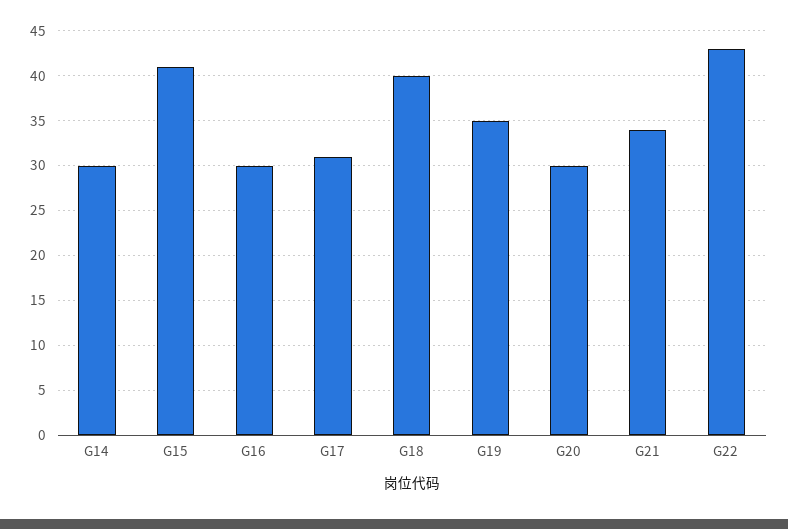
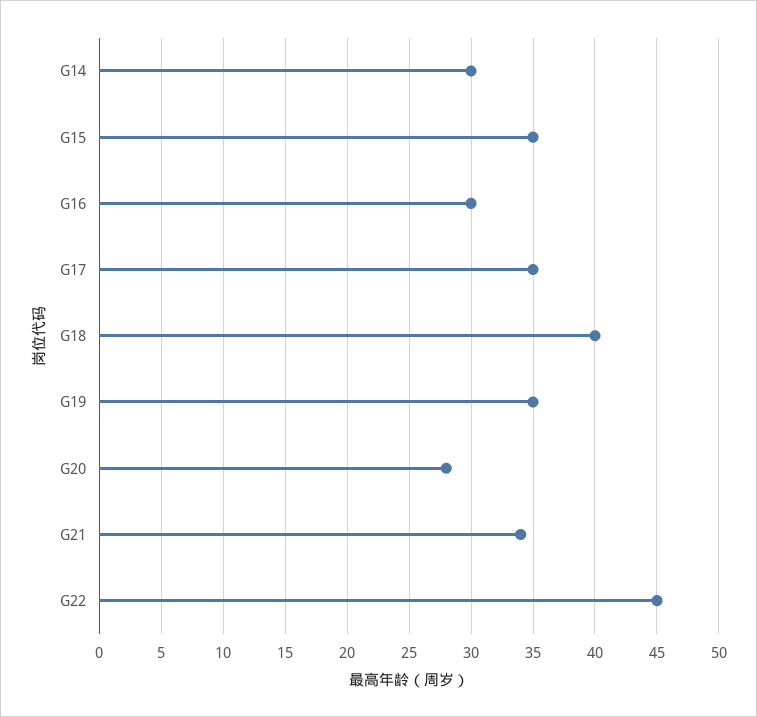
  {
    "G14": 30,
-   "G15": 41,
+   "G15": 35,
    "G16": 30,
-   "G17": 31,
+   "G17": 35,
    "G18": 40,
    "G19": 35,
-   "G20": 30,
+   "G20": 28,
    "G21": 34,
-   "G22": 43
+   "G22": 45
  }

